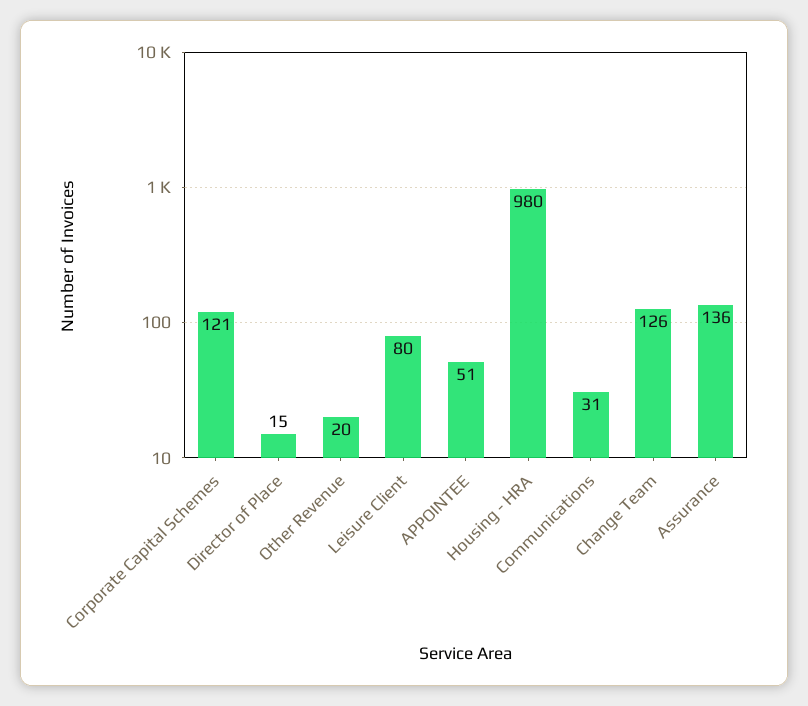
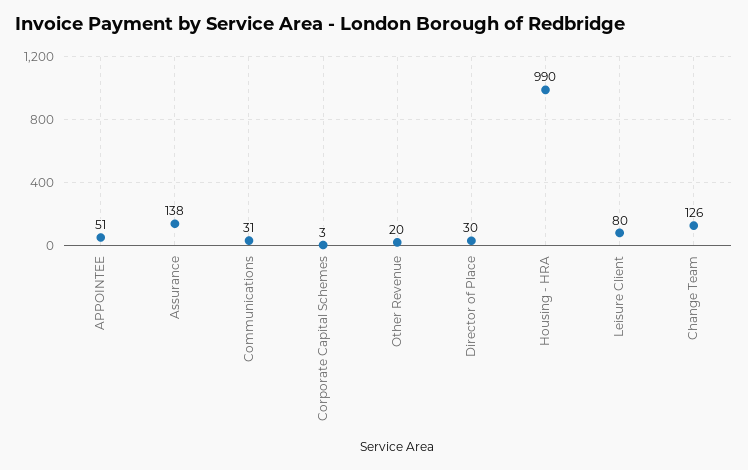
  {
-   "Corporate Capital Schemes": 121,
+   "Corporate Capital Schemes": 3,
-   "Director of Place": 15,
+   "Director of Place": 30,
    "Other Revenue": 20,
    "Leisure Client": 80,
    "APPOINTEE": 51,
-   "Housing - HRA": 980,
+   "Housing - HRA": 990,
    "Communications": 31,
    "Change Team": 126,
-   "Assurance": 136
+   "Assurance": 138
  }

